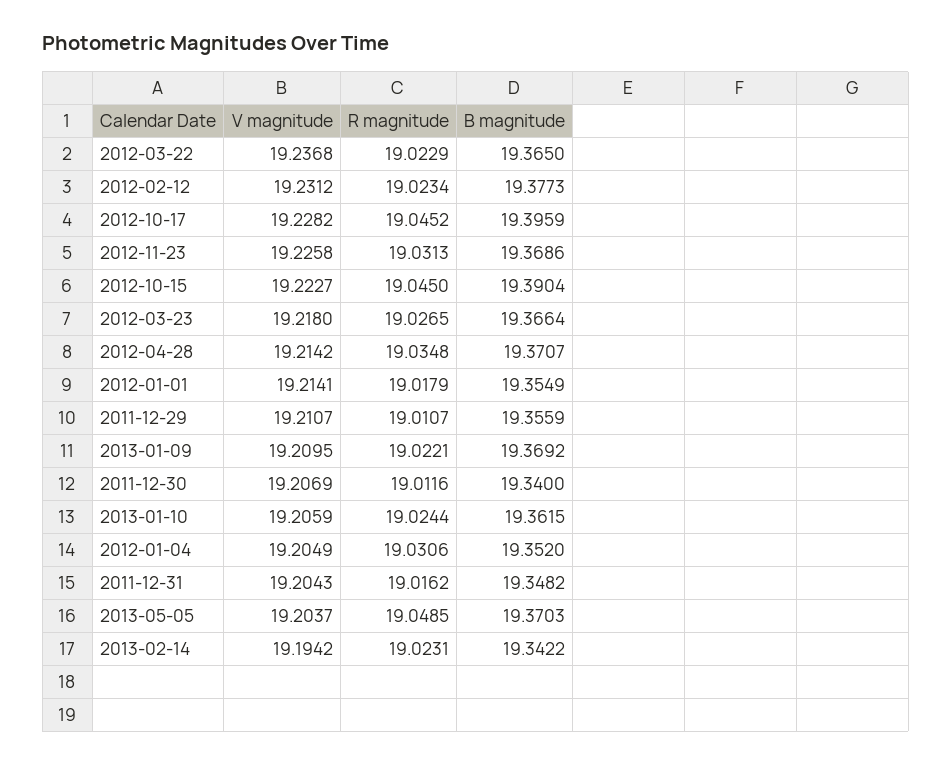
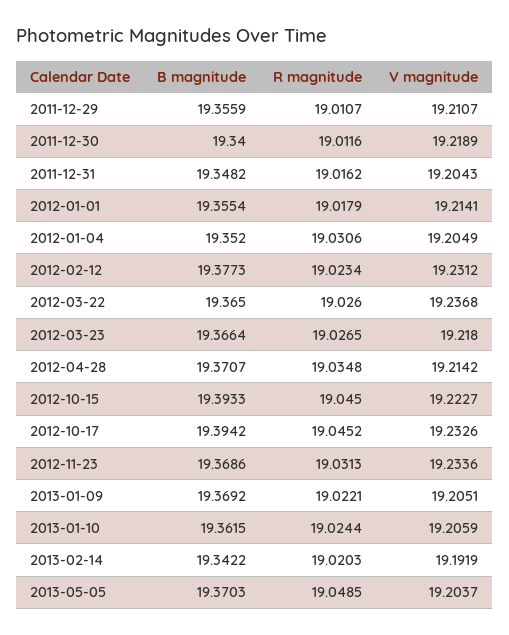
  {
    "V magnitude": {
      "2012-03-22": 19.2368,
      "2012-02-12": 19.2312,
-     "2012-10-17": 19.2282,
+     "2012-10-17": 19.2326,
-     "2012-11-23": 19.2258,
+     "2012-11-23": 19.2336,
      "2012-10-15": 19.2227,
      "2012-03-23": 19.218,
      "2012-04-28": 19.2142,
      "2012-01-01": 19.2141,
      "2011-12-29": 19.2107,
-     "2013-01-09": 19.2095,
+     "2013-01-09": 19.2051,
-     "2011-12-30": 19.2069,
+     "2011-12-30": 19.2189,
      "2013-01-10": 19.2059,
      "2012-01-04": 19.2049,
      "2011-12-31": 19.2043,
      "2013-05-05": 19.2037,
-     "2013-02-14": 19.1942
+     "2013-02-14": 19.1919
    },
    "R magnitude": {
-     "2012-03-22": 19.0229,
+     "2012-03-22": 19.026,
      "2012-02-12": 19.0234,
      "2012-10-17": 19.0452,
      "2012-11-23": 19.0313,
      "2012-10-15": 19.045,
      "2012-03-23": 19.0265,
      "2012-04-28": 19.0348,
      "2012-01-01": 19.0179,
      "2011-12-29": 19.0107,
      "2013-01-09": 19.0221,
      "2011-12-30": 19.0116,
      "2013-01-10": 19.0244,
      "2012-01-04": 19.0306,
      "2011-12-31": 19.0162,
      "2013-05-05": 19.0485,
-     "2013-02-14": 19.0231
+     "2013-02-14": 19.0203
    },
    "B magnitude": {
      "2012-03-22": 19.365,
      "2012-02-12": 19.3773,
-     "2012-10-17": 19.3959,
+     "2012-10-17": 19.3942,
      "2012-11-23": 19.3686,
-     "2012-10-15": 19.3904,
+     "2012-10-15": 19.3933,
      "2012-03-23": 19.3664,
      "2012-04-28": 19.3707,
-     "2012-01-01": 19.3549,
+     "2012-01-01": 19.3554,
      "2011-12-29": 19.3559,
      "2013-01-09": 19.3692,
      "2011-12-30": 19.34,
      "2013-01-10": 19.3615,
      "2012-01-04": 19.352,
      "2011-12-31": 19.3482,
      "2013-05-05": 19.3703,
      "2013-02-14": 19.3422
    }
  }

